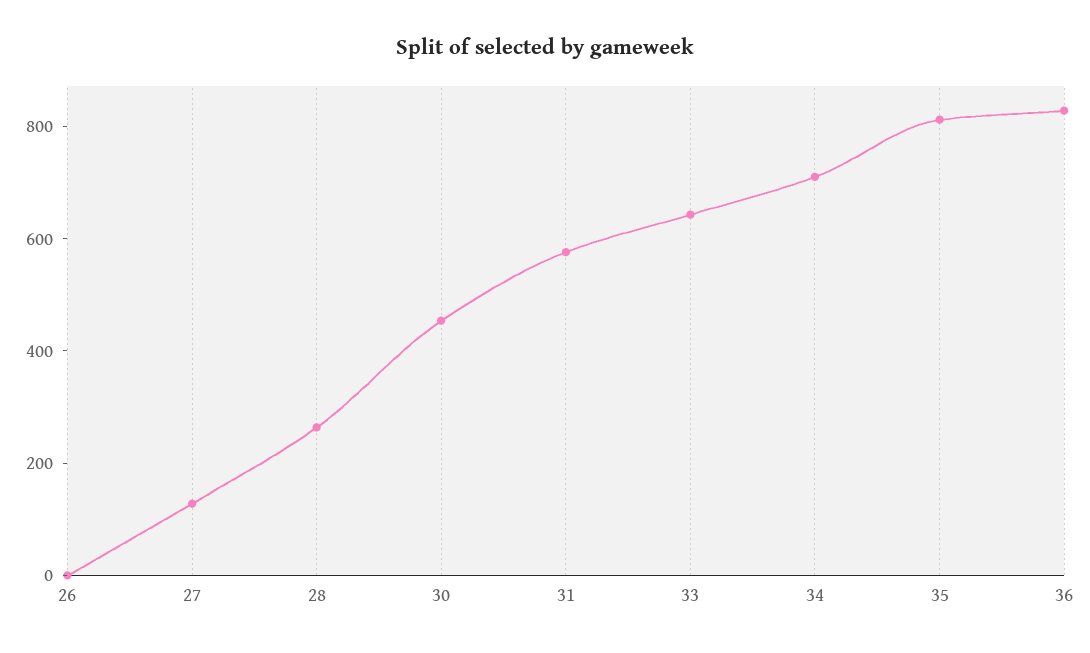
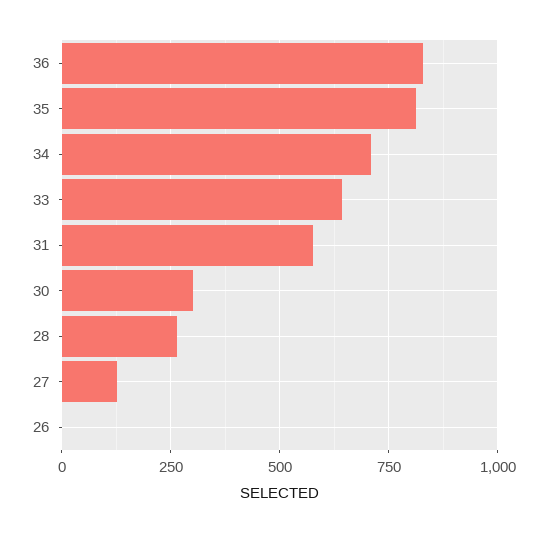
  {
    "26": 0,
    "27": 125,
    "28": 275,
-   "30": 450,
+   "30": 300,
    "31": 575,
    "33": 650,
    "34": 700,
    "35": 800,
    "36": 825
  }

